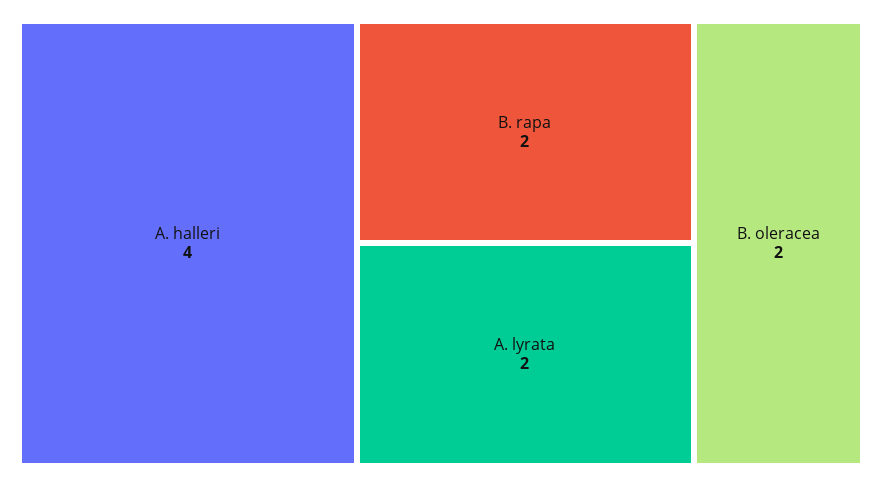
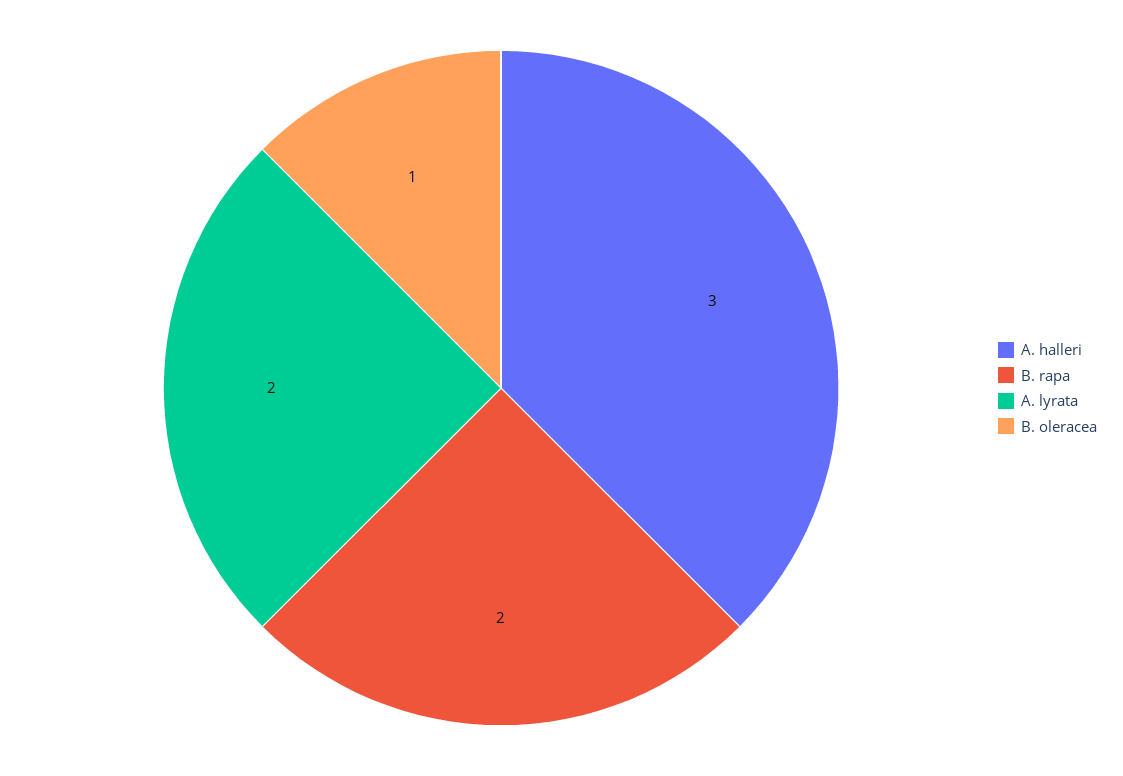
  {
-   "A. halleri": 4,
+   "A. halleri": 3,
    "B. rapa": 2,
    "A. lyrata": 2,
-   "B. oleracea": 2
+   "B. oleracea": 1
  }

